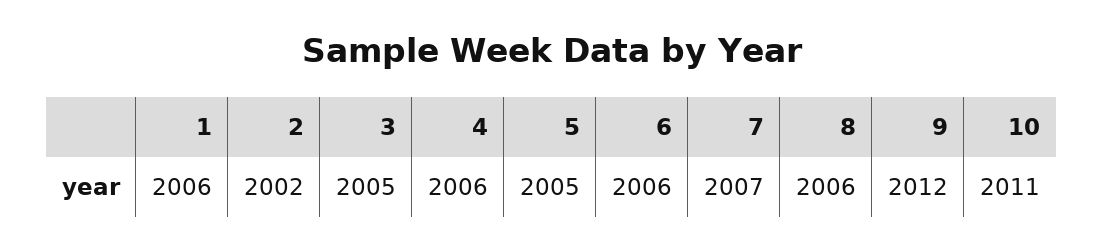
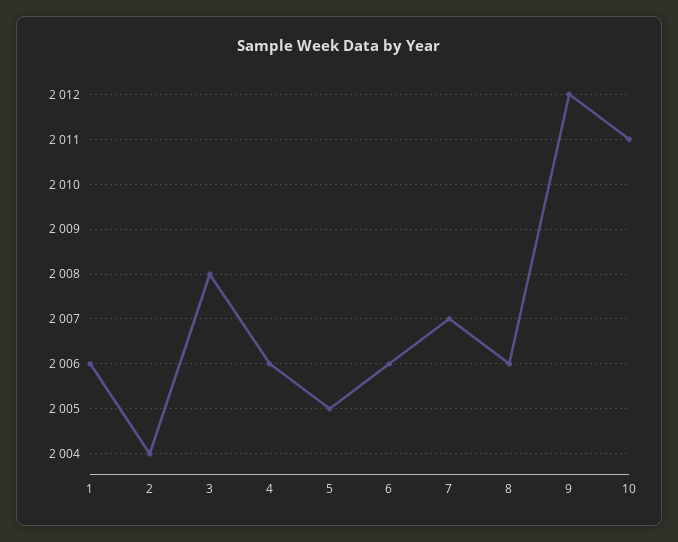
  {
    "1": 2006,
-   "2": 2002,
+   "2": 2004,
-   "3": 2005,
+   "3": 2008,
    "4": 2006,
    "5": 2005,
    "6": 2006,
    "7": 2007,
    "8": 2006,
    "9": 2012,
    "10": 2011
  }

